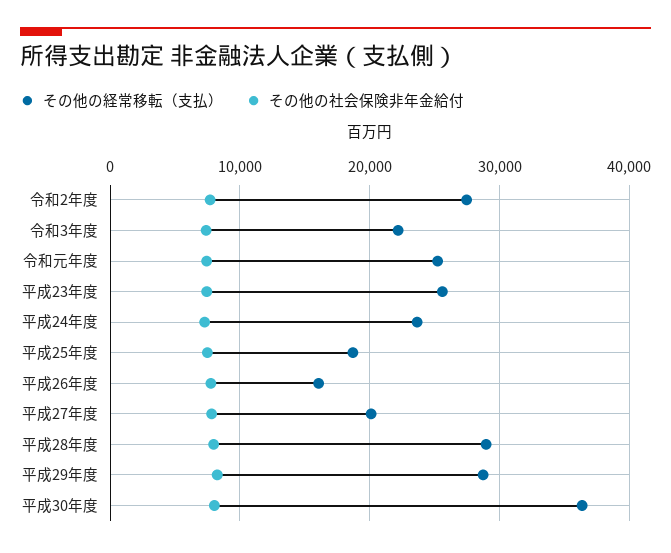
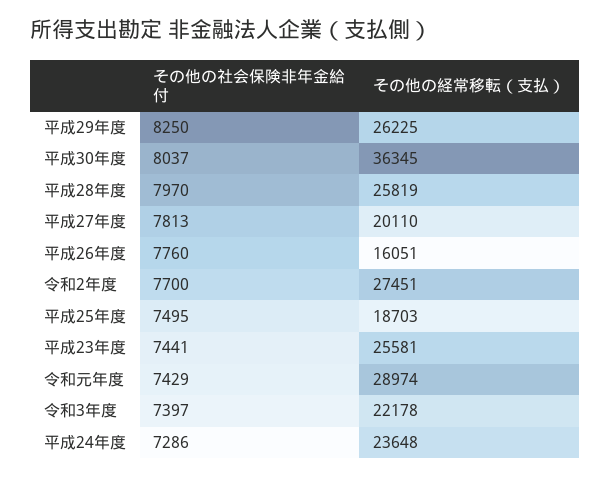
  {
    "その他の経常移転（支払）": {
      "令和2年度": 27451,
      "令和3年度": 22178,
-     "令和元年度": 25000,
+     "令和元年度": 28974,
      "平成23年度": 25581,
      "平成24年度": 23648,
      "平成25年度": 18703,
      "平成26年度": 16051,
      "平成27年度": 20110,
-     "平成28年度": 29000,
+     "平成28年度": 25819,
-     "平成29年度": 29000,
+     "平成29年度": 26225,
      "平成30年度": 36345
    },
    "その他の社会保険非年金給付": {
      "令和2年度": 7700,
      "令和3年度": 7397,
      "令和元年度": 7429,
      "平成23年度": 7441,
      "平成24年度": 7286,
      "平成25年度": 7495,
      "平成26年度": 7760,
      "平成27年度": 7813,
      "平成28年度": 7970,
      "平成29年度": 8250,
      "平成30年度": 8037
    }
  }

